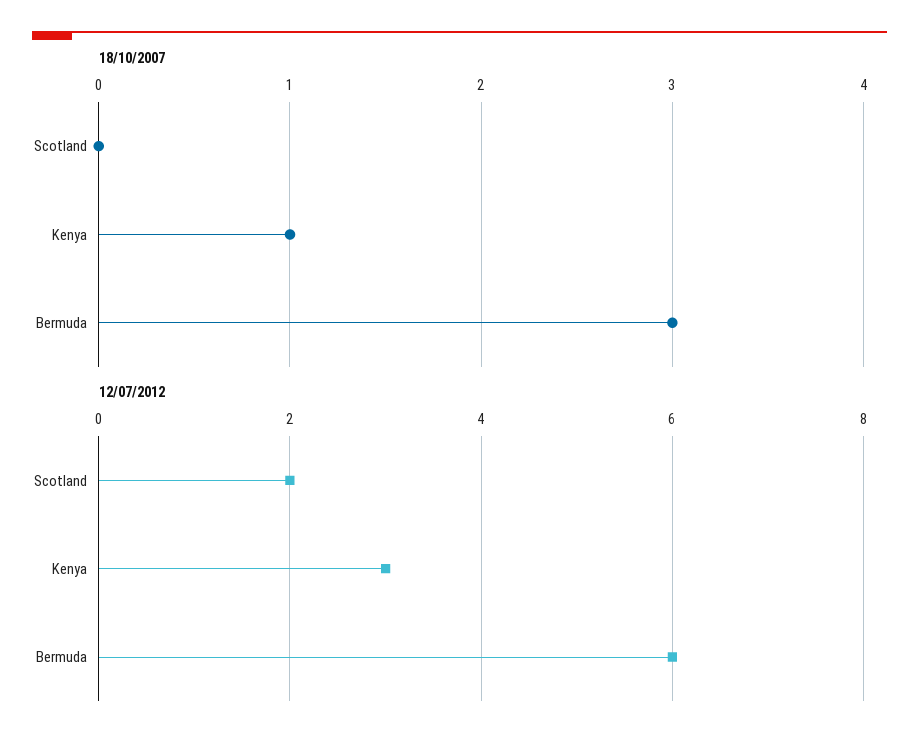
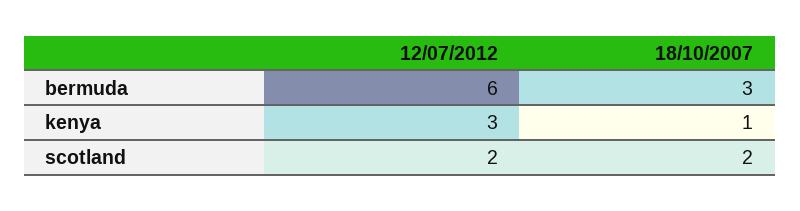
  {
    "18/10/2007": {
-     "Scotland": 0,
+     "Scotland": 2,
      "Kenya": 1,
      "Bermuda": 3
    },
    "12/07/2012": {
      "Scotland": 2,
      "Kenya": 3,
      "Bermuda": 6
    }
  }

